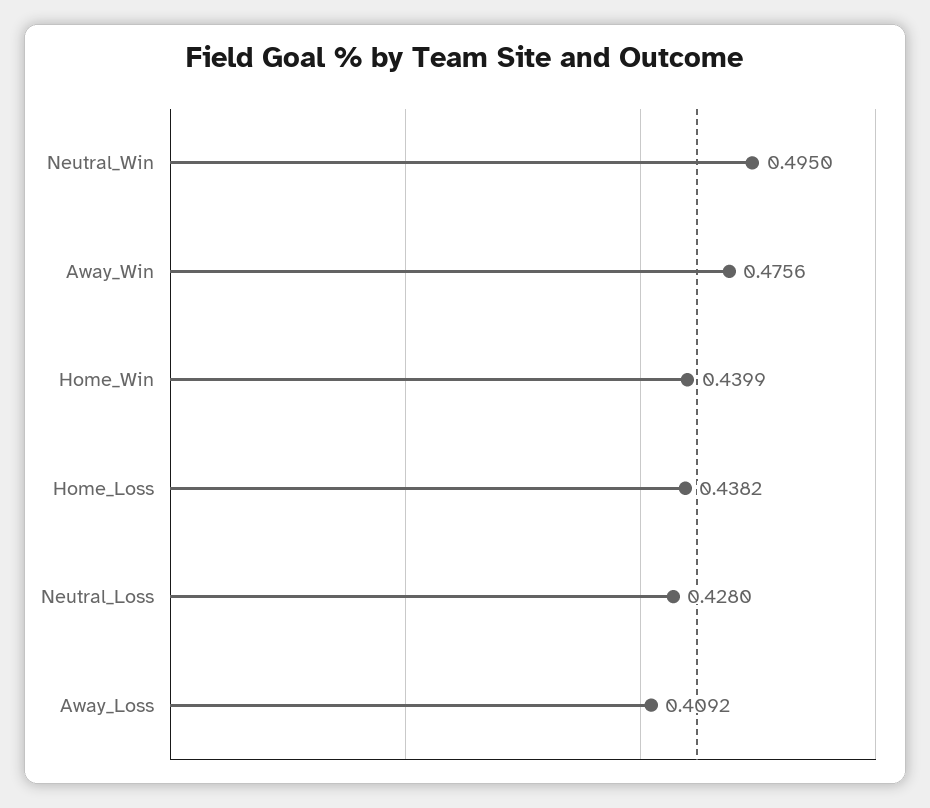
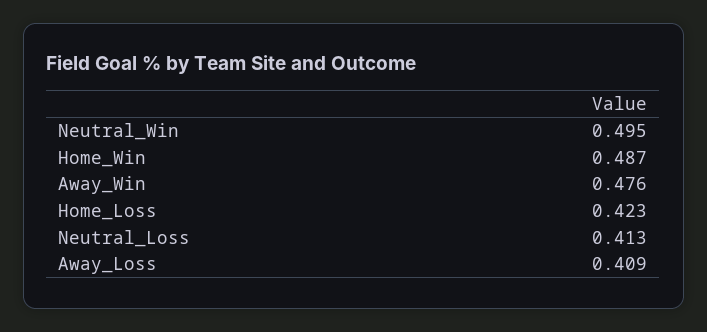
  {
    "Neutral_Win": 0.495,
    "Away_Win": 0.4756,
-   "Home_Win": 0.4399,
+   "Home_Win": 0.487,
-   "Home_Loss": 0.4382,
+   "Home_Loss": 0.423,
-   "Neutral_Loss": 0.428,
+   "Neutral_Loss": 0.413,
    "Away_Loss": 0.4092
  }

